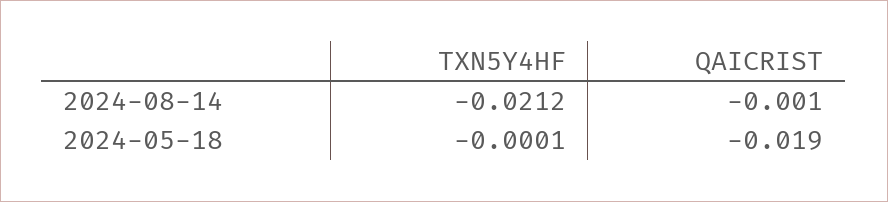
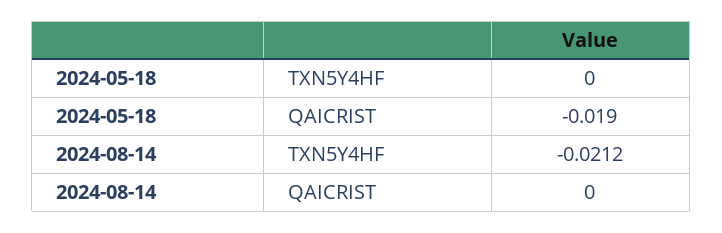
  {
    "TXN5Y4HF": {
      "2024-08-14": -0.0212,
-     "2024-05-18": -0.0001
+     "2024-05-18": 0
    },
    "QAICRIST": {
-     "2024-08-14": -0.001,
+     "2024-08-14": 0,
      "2024-05-18": -0.019
    }
  }

